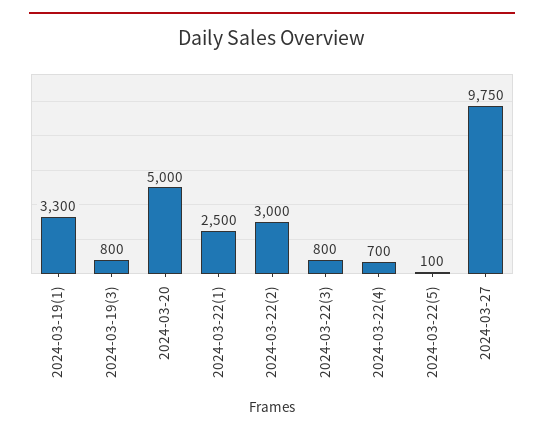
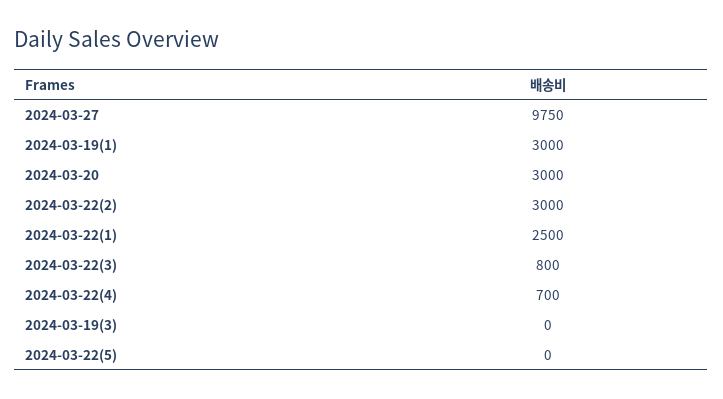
  {
-   "2024-03-19(1)": 3300,
+   "2024-03-19(1)": 3000,
-   "2024-03-19(3)": 800,
+   "2024-03-19(3)": 0,
-   "2024-03-20": 5000,
+   "2024-03-20": 3000,
    "2024-03-22(1)": 2500,
    "2024-03-22(2)": 3000,
    "2024-03-22(3)": 800,
    "2024-03-22(4)": 700,
-   "2024-03-22(5)": 100,
+   "2024-03-22(5)": 0,
    "2024-03-27": 9750
  }

